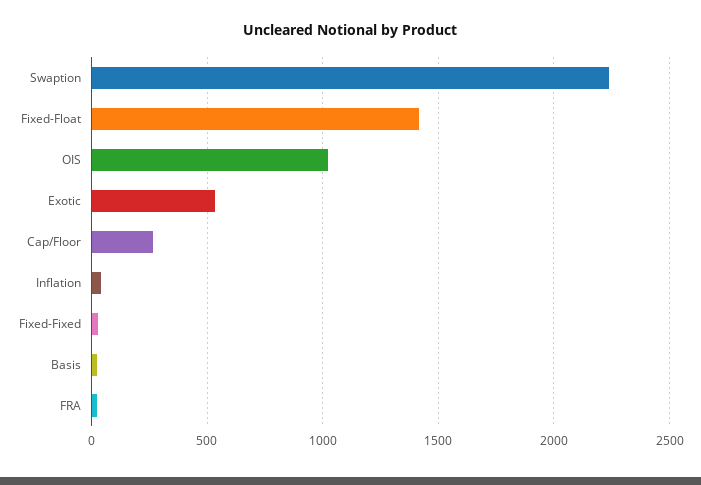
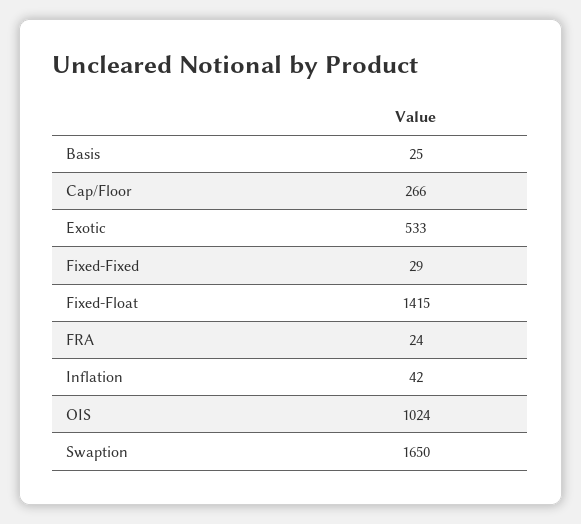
  {
-   "Swaption": 2250,
+   "Swaption": 1650,
    "Fixed-Float": 1415,
    "OIS": 1024,
    "Exotic": 533,
    "Cap/Floor": 266,
    "Inflation": 42,
    "Fixed-Fixed": 29,
    "Basis": 25,
    "FRA": 24
  }

